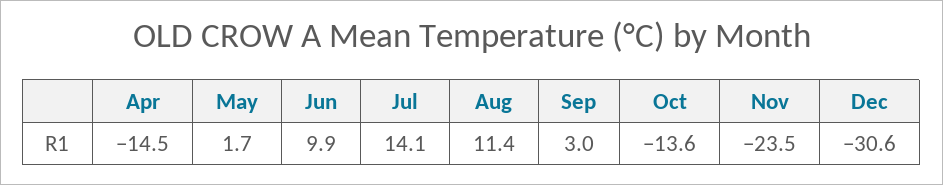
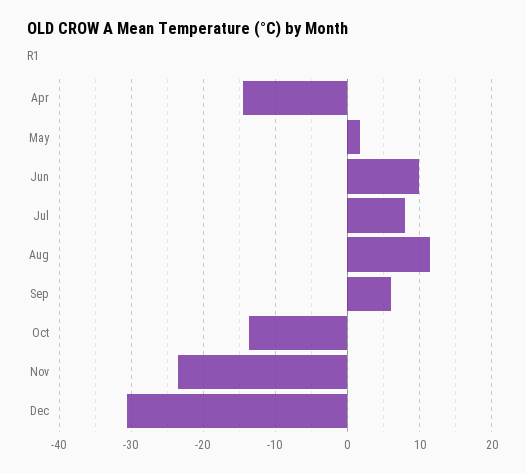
  {
    "Apr": -14.5,
    "May": 1.7,
    "Jun": 9.9,
-   "Jul": 14.1,
+   "Jul": 8,
    "Aug": 11.4,
-   "Sep": 3,
+   "Sep": 6,
    "Oct": -13.6,
    "Nov": -23.5,
    "Dec": -30.6
  }

